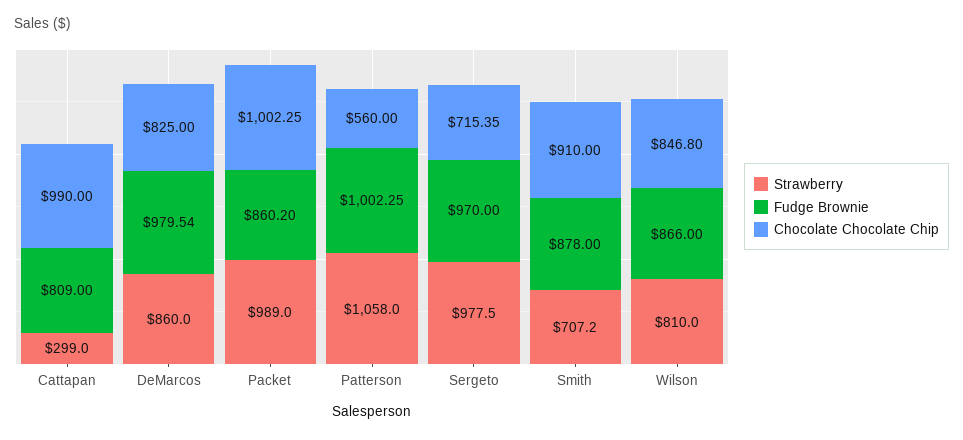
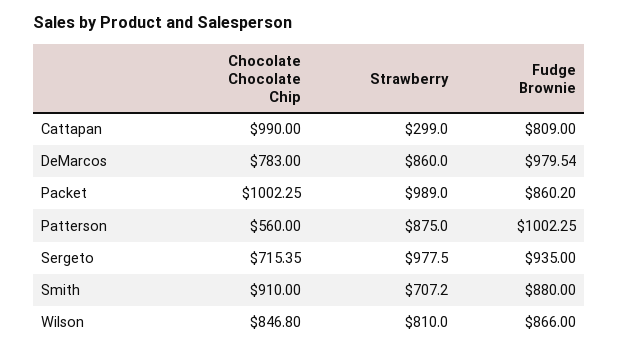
  {
    "Strawberry": {
      "Cattapan": 299,
      "DeMarcos": 860,
      "Packet": 989,
-     "Patterson": 1058,
+     "Patterson": 875,
      "Sergeto": 977.5,
      "Smith": 707.2,
      "Wilson": 810
    },
    "Fudge Brownie": {
      "Cattapan": 809,
      "DeMarcos": 979.54,
      "Packet": 860.2,
      "Patterson": 1002.25,
-     "Sergeto": 970,
+     "Sergeto": 935,
-     "Smith": 878,
+     "Smith": 880,
      "Wilson": 866
    },
    "Chocolate Chocolate Chip": {
      "Cattapan": 990,
-     "DeMarcos": 825,
+     "DeMarcos": 783,
      "Packet": 1002.25,
      "Patterson": 560,
      "Sergeto": 715.35,
      "Smith": 910,
      "Wilson": 846.8
    }
  }

